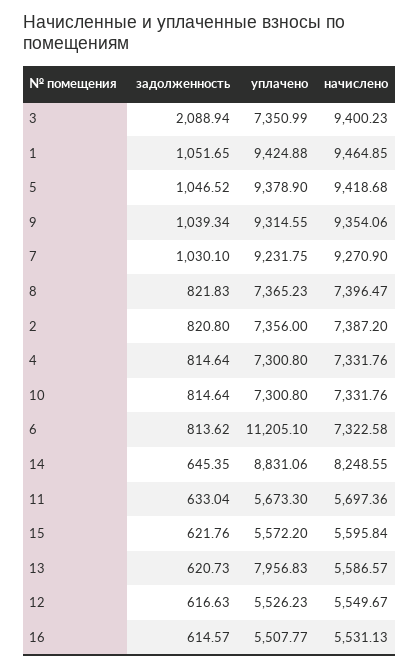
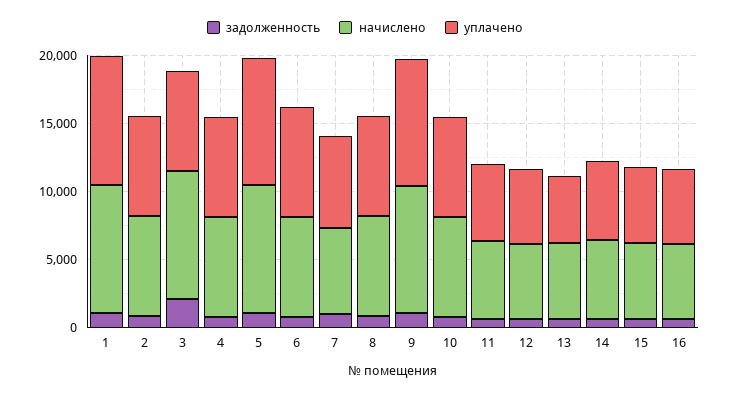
  {
    "задолженность": {
      "3": 2088.94,
      "1": 1051.65,
      "5": 1046.52,
      "9": 1039.34,
      "7": 1030.1,
      "8": 821.83,
      "2": 820.8,
      "4": 814.64,
      "10": 814.64,
      "6": 813.62,
      "14": 645.35,
      "11": 633.04,
      "15": 621.76,
      "13": 620.73,
      "12": 616.63,
      "16": 614.57
    },
    "уплачено": {
      "3": 7350.99,
      "1": 9424.88,
      "5": 9378.9,
      "9": 9314.55,
-     "7": 9231.75,
+     "7": 7000,
      "8": 7365.23,
      "2": 7356,
      "4": 7300.8,
      "10": 7300.8,
-     "6": 11205.1,
+     "6": 8000,
-     "14": 8831.06,
+     "14": 6000,
      "11": 5673.3,
      "15": 5572.2,
-     "13": 7956.83,
+     "13": 5000,
      "12": 5526.23,
      "16": 5507.77
    },
    "начислено": {
      "3": 9400.23,
      "1": 9464.85,
      "5": 9418.68,
      "9": 9354.06,
-     "7": 9270.9,
+     "7": 6000,
      "8": 7396.47,
      "2": 7387.2,
      "4": 7331.76,
      "10": 7331.76,
      "6": 7322.58,
-     "14": 8248.55,
+     "14": 6000,
      "11": 5697.36,
      "15": 5595.84,
      "13": 5586.57,
      "12": 5549.67,
      "16": 5531.13
    }
  }

